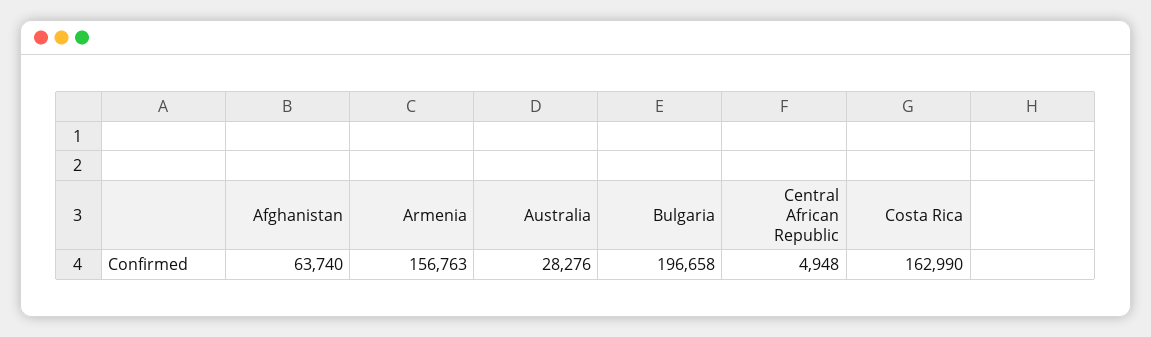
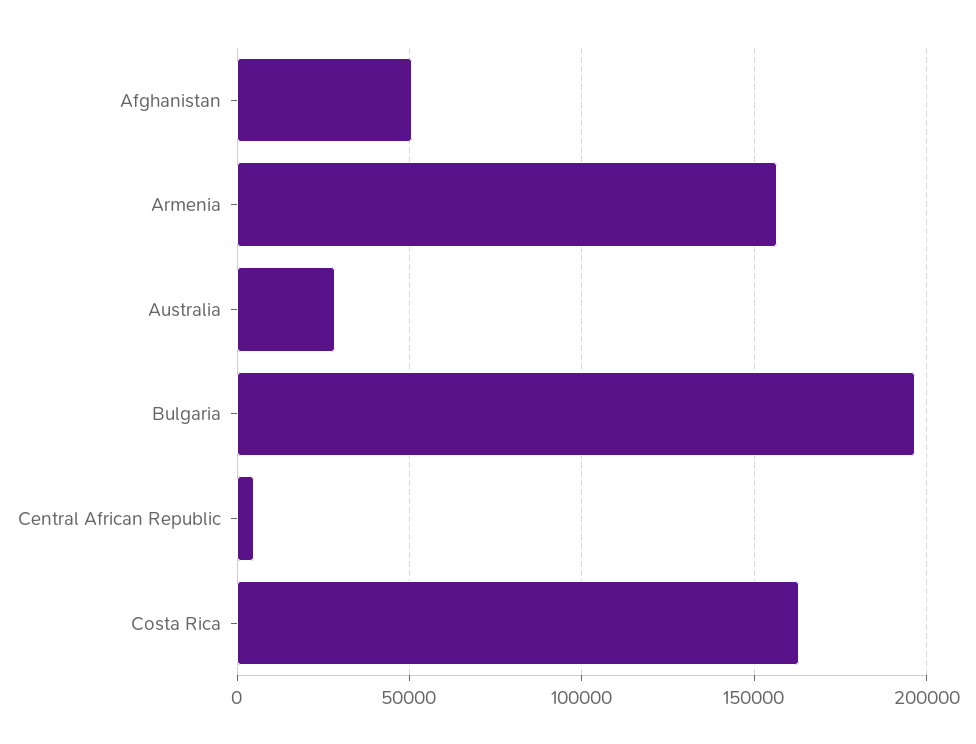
  {
-   "Afghanistan": 63740,
+   "Afghanistan": 50000,
    "Armenia": 156763,
    "Australia": 28276,
    "Bulgaria": 196658,
    "Central African Republic": 4948,
    "Costa Rica": 162990
  }

